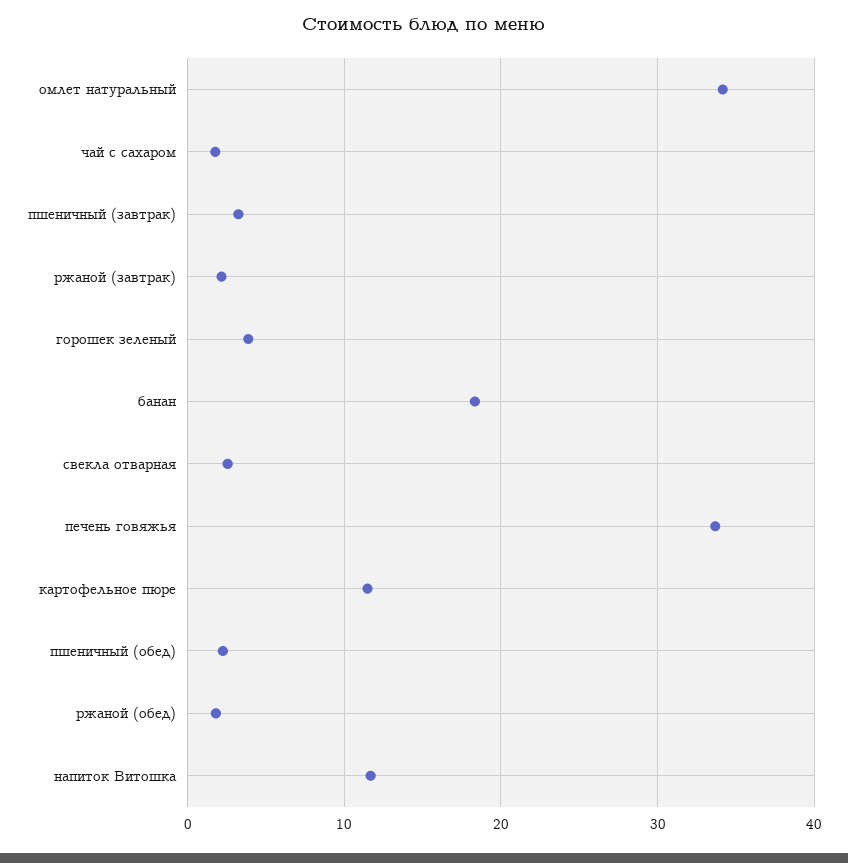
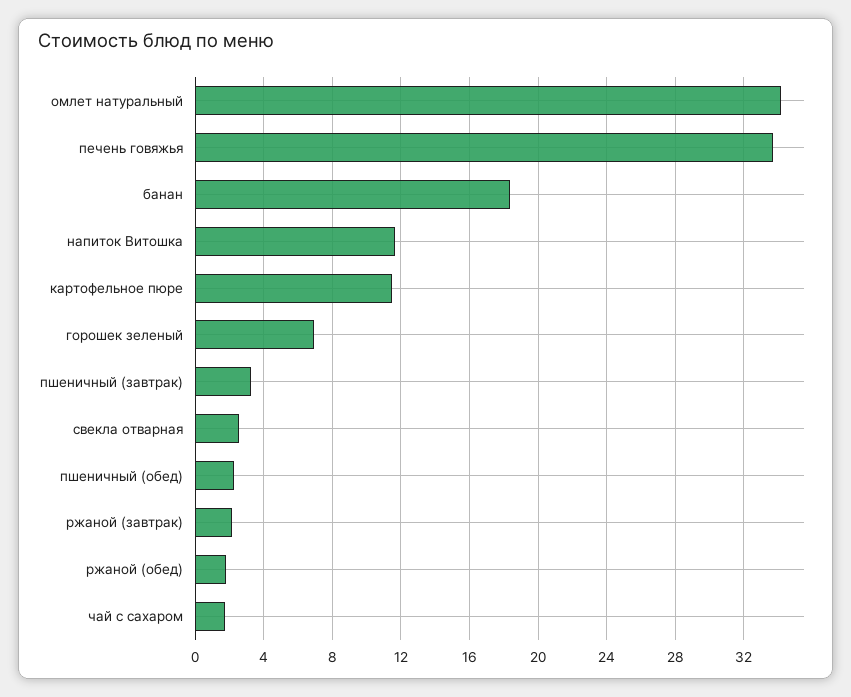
  {
    "омлет натуральный": 34,
    "чай с сахаром": 2,
    "пшеничный (завтрак)": 3,
    "ржаной (завтрак)": 2,
-   "горошек зеленый": 4,
+   "горошек зеленый": 7,
    "банан": 18.5,
    "свекла отварная": 2.5,
    "печень говяжья": 33.5,
    "картофельное пюре": 11.5,
    "пшеничный (обед)": 2.5,
    "ржаной (обед)": 2,
    "напиток Витошка": 11.5
  }

